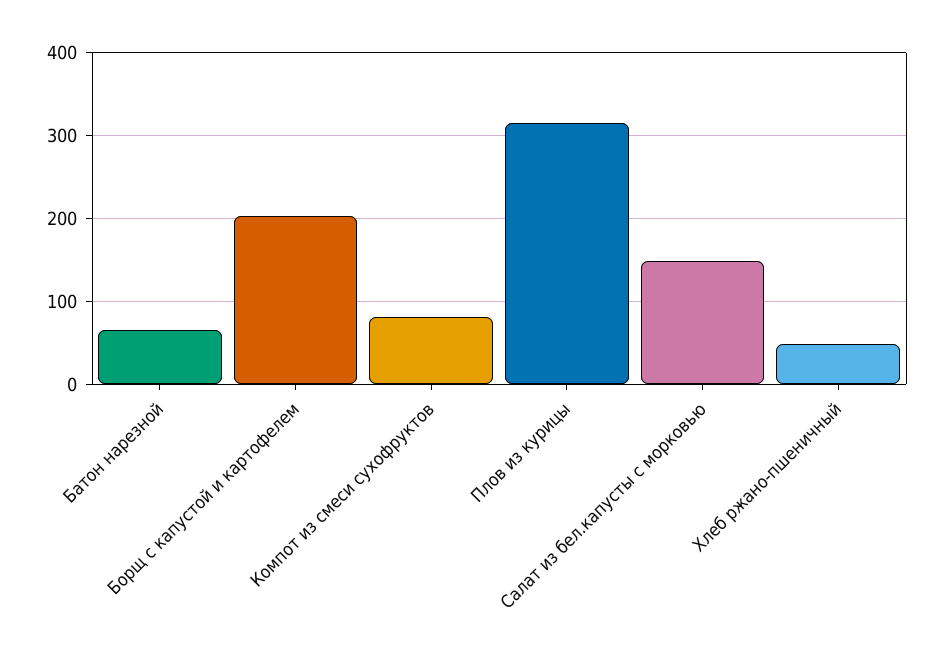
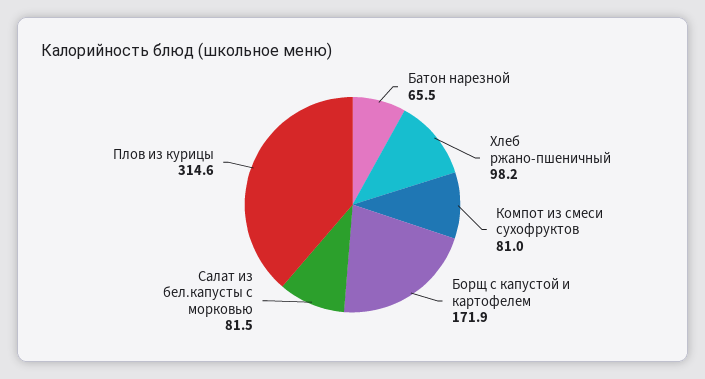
  {
    "Батон нарезной": 65.5,
-   "Борщ с капустой и картофелем": 200,
+   "Борщ с капустой и картофелем": 171.9,
    "Компот из смеси сухофруктов": 81,
    "Плов из курицы": 314.6,
-   "Салат из бел.капусты с морковью": 150,
+   "Салат из бел.капусты с морковью": 81.5,
-   "Хлеб ржано-пшеничный": 50
+   "Хлеб ржано-пшеничный": 98.2
  }

